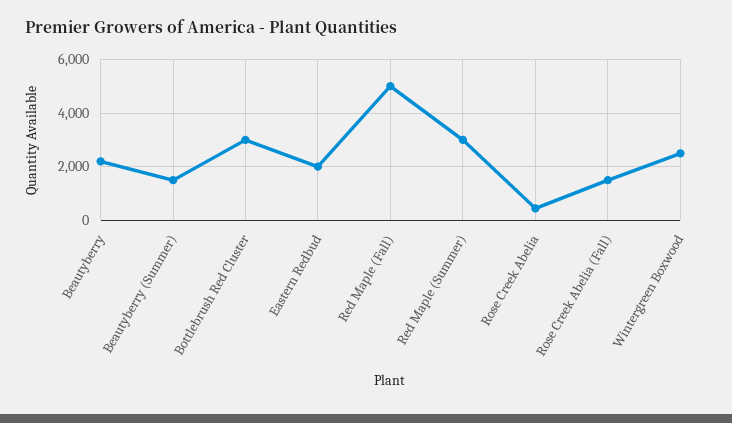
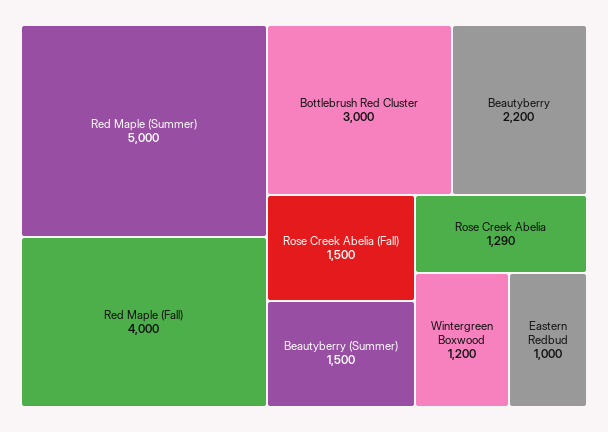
  {
    "Beautyberry": 2200,
    "Beautyberry (Summer)": 1500,
    "Bottlebrush Red Cluster": 3000,
-   "Eastern Redbud": 2000,
+   "Eastern Redbud": 1000,
-   "Red Maple (Fall)": 5000,
+   "Red Maple (Fall)": 4000,
-   "Red Maple (Summer)": 3000,
+   "Red Maple (Summer)": 5000,
-   "Rose Creek Abelia": 500,
+   "Rose Creek Abelia": 1290,
    "Rose Creek Abelia (Fall)": 1500,
-   "Wintergreen Boxwood": 2500
+   "Wintergreen Boxwood": 1200
  }

